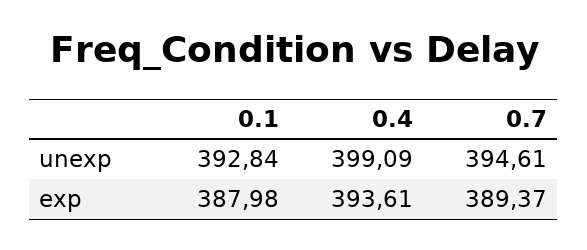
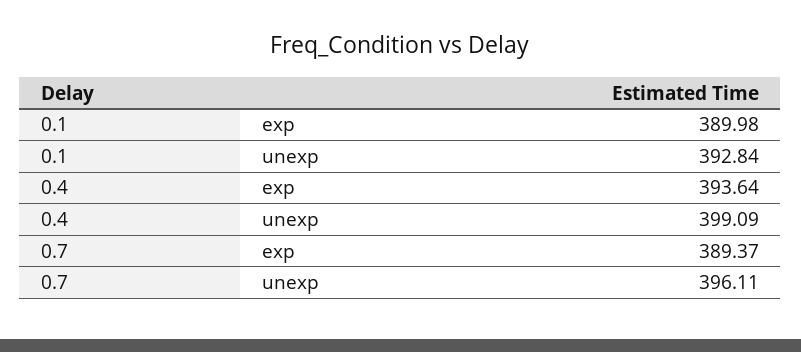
  {
    "0.1": {
      "unexp": 392.84,
-     "exp": 387.98
+     "exp": 389.98
    },
    "0.4": {
      "unexp": 399.09,
-     "exp": 393.61
+     "exp": 393.64
    },
    "0.7": {
-     "unexp": 394.61,
+     "unexp": 396.11,
      "exp": 389.37
    }
  }

